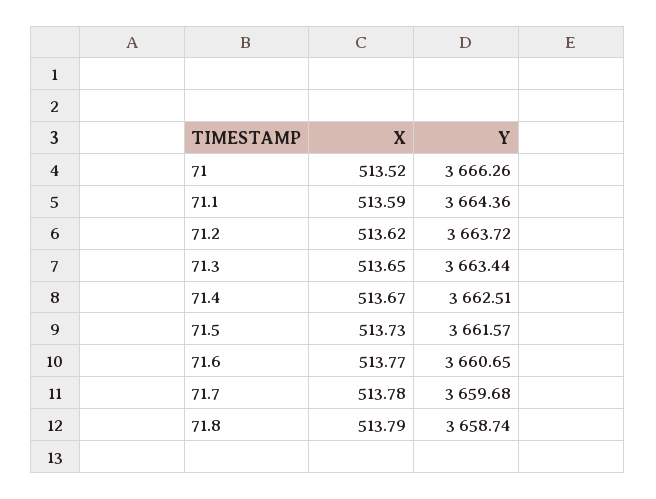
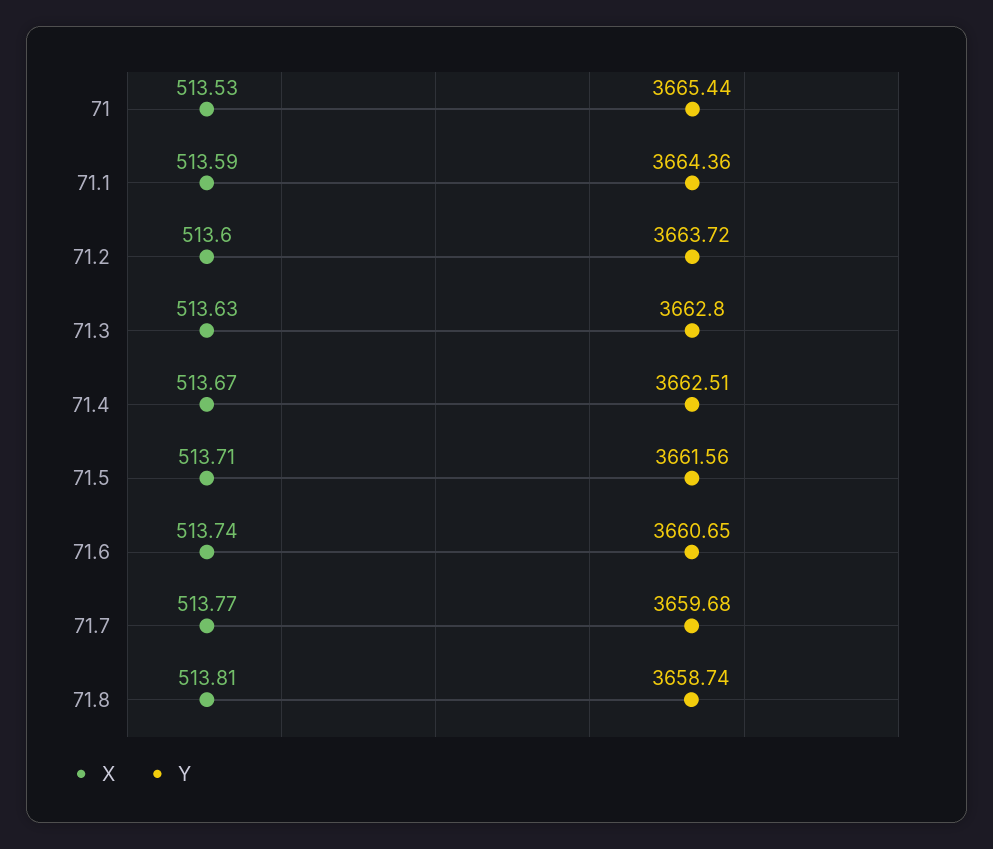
  {
    "X": {
-     "71": 513.52,
+     "71": 513.53,
      "71.1": 513.59,
-     "71.2": 513.62,
+     "71.2": 513.6,
-     "71.3": 513.65,
+     "71.3": 513.63,
      "71.4": 513.67,
-     "71.5": 513.73,
+     "71.5": 513.71,
-     "71.6": 513.77,
+     "71.6": 513.74,
-     "71.7": 513.78,
+     "71.7": 513.77,
-     "71.8": 513.79
+     "71.8": 513.81
    },
    "Y": {
-     "71": 3666.26,
+     "71": 3665.44,
      "71.1": 3664.36,
      "71.2": 3663.72,
-     "71.3": 3663.44,
+     "71.3": 3662.8,
      "71.4": 3662.51,
-     "71.5": 3661.57,
+     "71.5": 3661.56,
      "71.6": 3660.65,
      "71.7": 3659.68,
      "71.8": 3658.74
    }
  }

